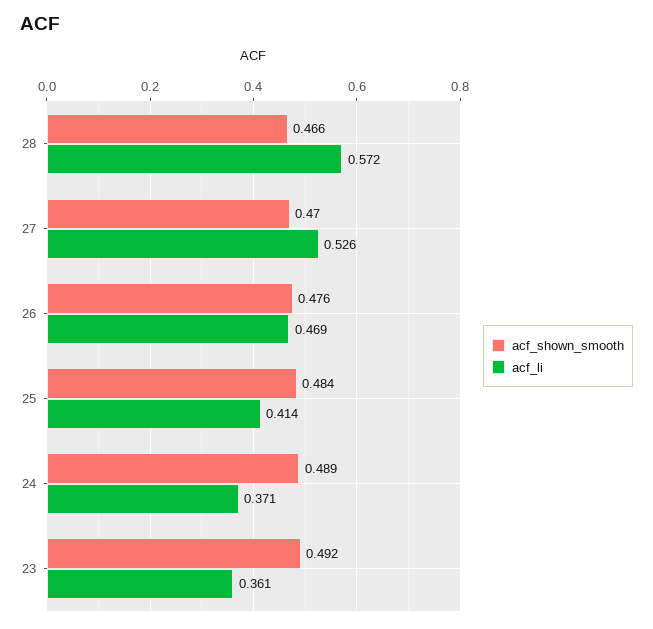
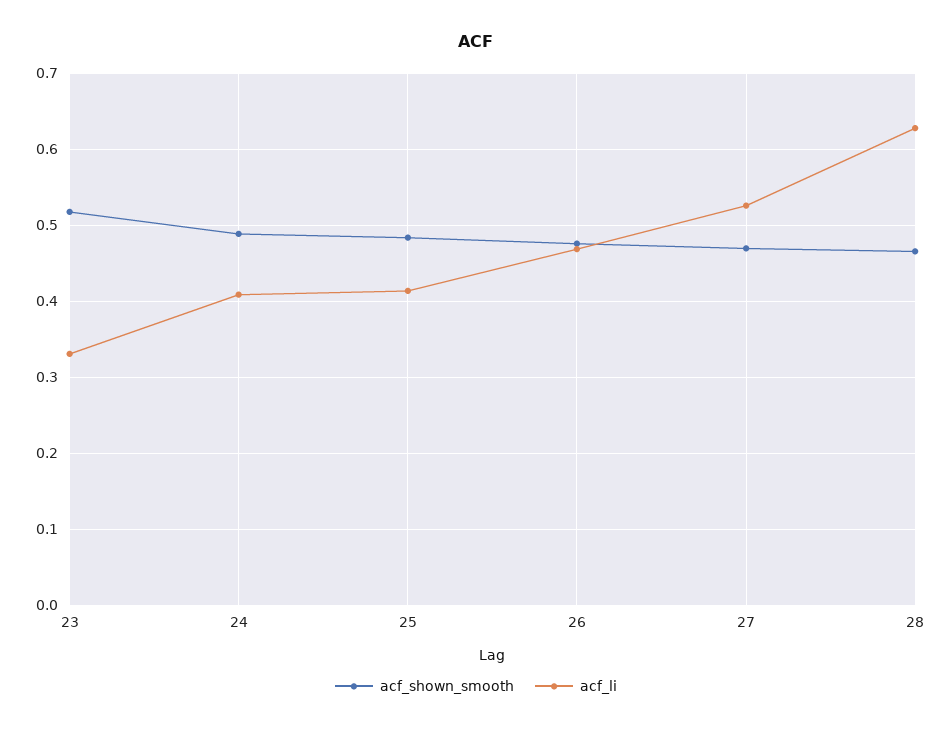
  {
    "acf_shown_smooth": {
      "28": 0.466,
      "27": 0.47,
      "26": 0.476,
      "25": 0.484,
      "24": 0.489,
-     "23": 0.492
+     "23": 0.52
    },
    "acf_li": {
-     "28": 0.572,
+     "28": 0.63,
      "27": 0.526,
      "26": 0.469,
      "25": 0.414,
-     "24": 0.371,
+     "24": 0.41,
-     "23": 0.361
+     "23": 0.33
    }
  }

